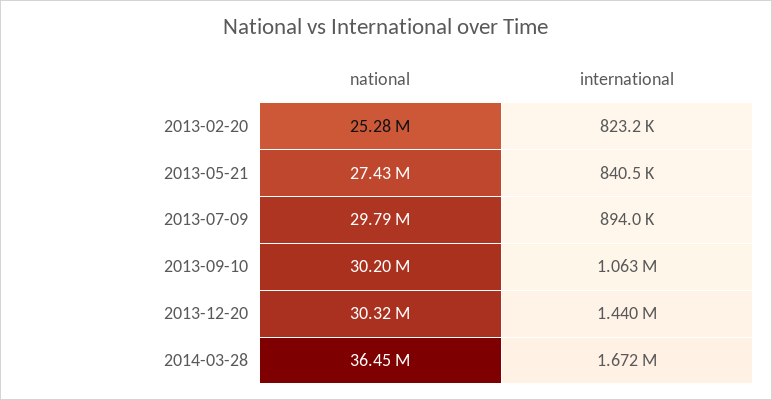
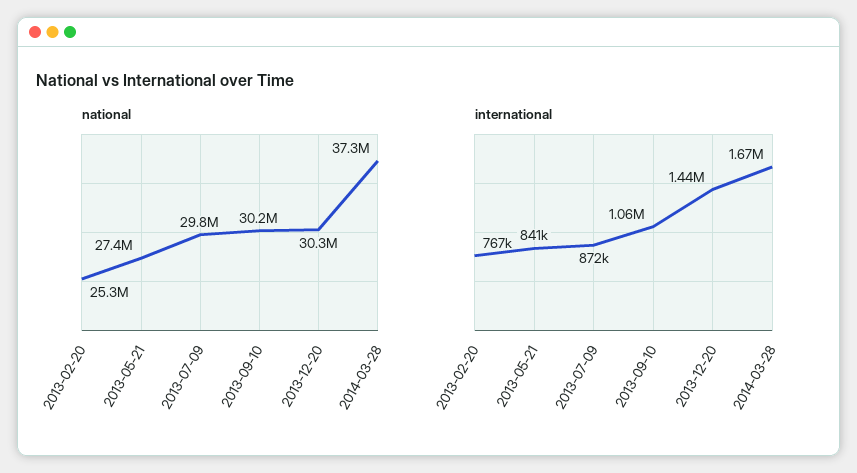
  {
    "national": {
      "2013-02-20": 25280000,
      "2013-05-21": 27430000,
      "2013-07-09": 29790000,
      "2013-09-10": 30200000,
      "2013-12-20": 30320000,
-     "2014-03-28": 36450000
+     "2014-03-28": 37300000
    },
    "international": {
-     "2013-02-20": 823200,
+     "2013-02-20": 767000,
      "2013-05-21": 840500,
-     "2013-07-09": 894000,
+     "2013-07-09": 872000,
      "2013-09-10": 1063000,
      "2013-12-20": 1440000,
      "2014-03-28": 1672000
    }
  }

